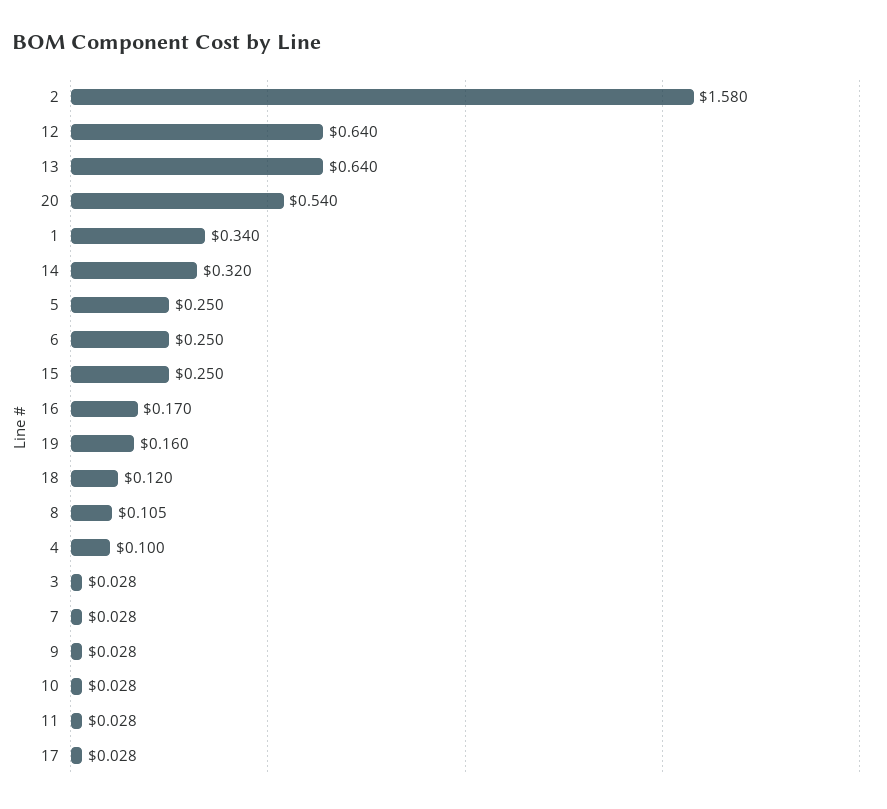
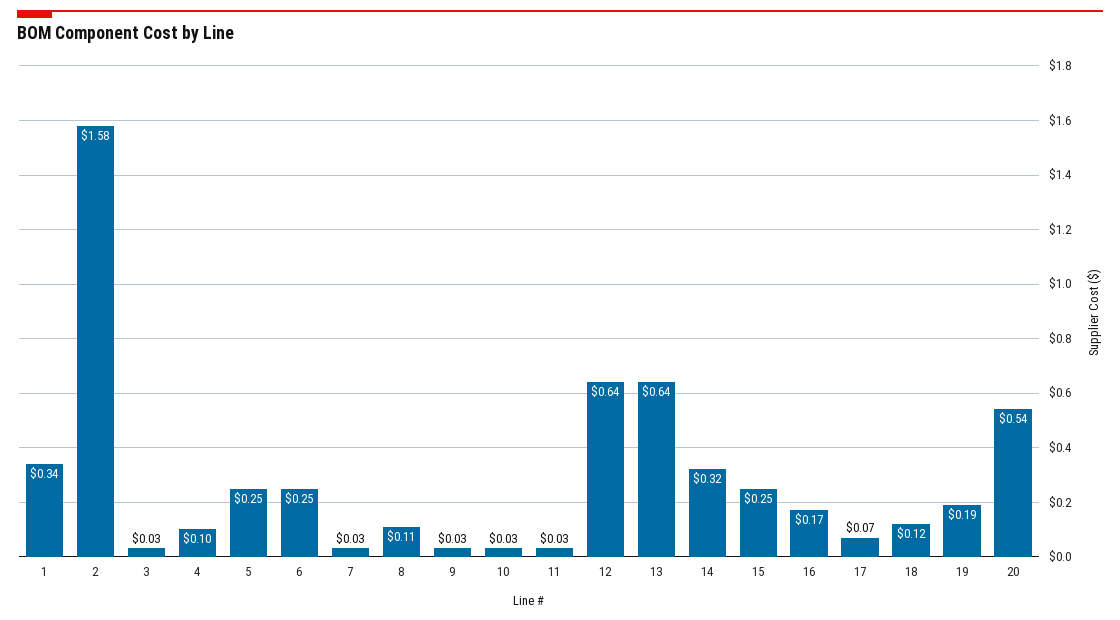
  {
    "2": 1.58,
    "12": 0.64,
    "13": 0.64,
    "20": 0.54,
    "1": 0.34,
    "14": 0.32,
    "5": 0.25,
    "6": 0.25,
    "15": 0.25,
    "16": 0.17,
-   "19": 0.16,
+   "19": 0.19,
    "18": 0.12,
    "8": 0.105,
    "4": 0.1,
    "3": 0.028,
    "7": 0.028,
    "9": 0.028,
    "10": 0.028,
    "11": 0.028,
-   "17": 0.028
+   "17": 0.07
  }

